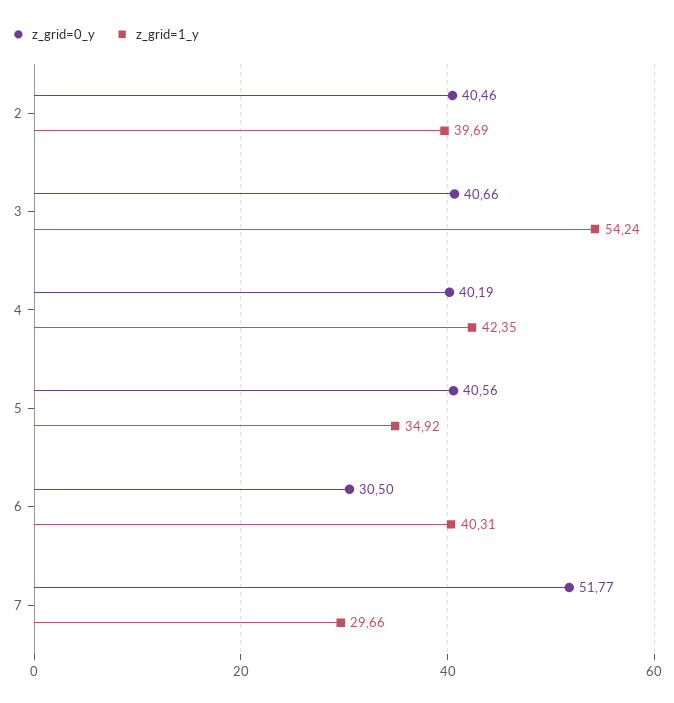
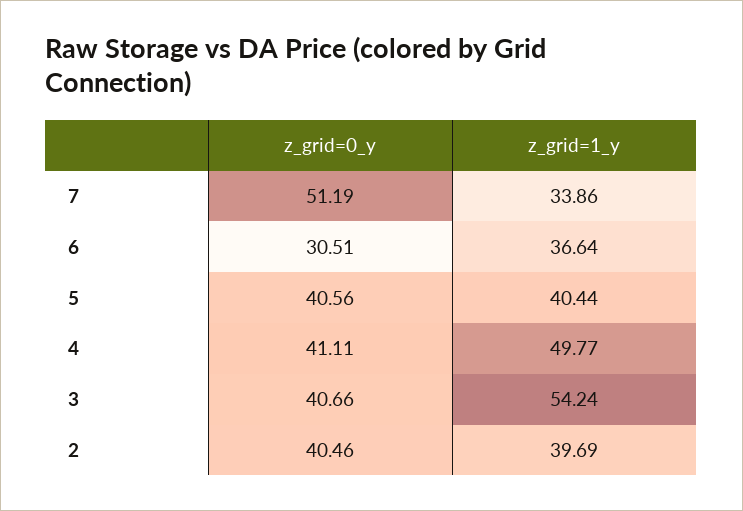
  {
    "z_grid=0_y": {
      "2": 40.46,
      "3": 40.66,
-     "4": 40.19,
+     "4": 41.11,
      "5": 40.56,
-     "6": 30.5,
+     "6": 30.51,
-     "7": 51.77
+     "7": 51.19
    },
    "z_grid=1_y": {
      "2": 39.69,
      "3": 54.24,
-     "4": 42.35,
+     "4": 49.77,
-     "5": 34.92,
+     "5": 40.44,
-     "6": 40.31,
+     "6": 36.64,
-     "7": 29.66
+     "7": 33.86
    }
  }

